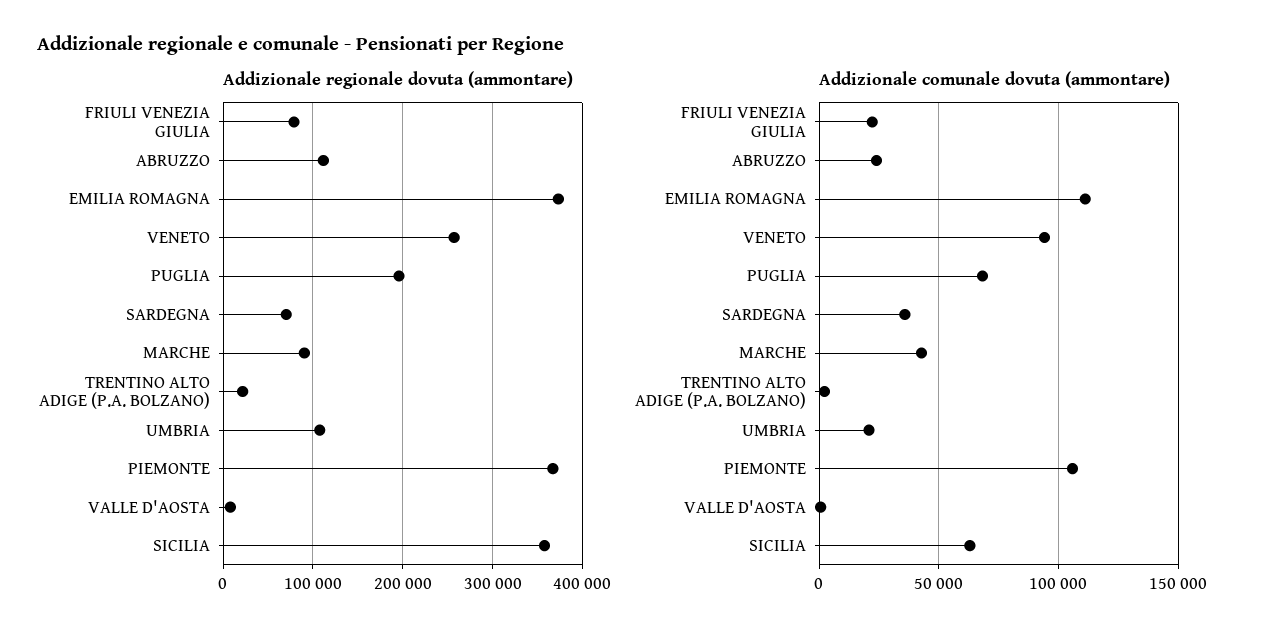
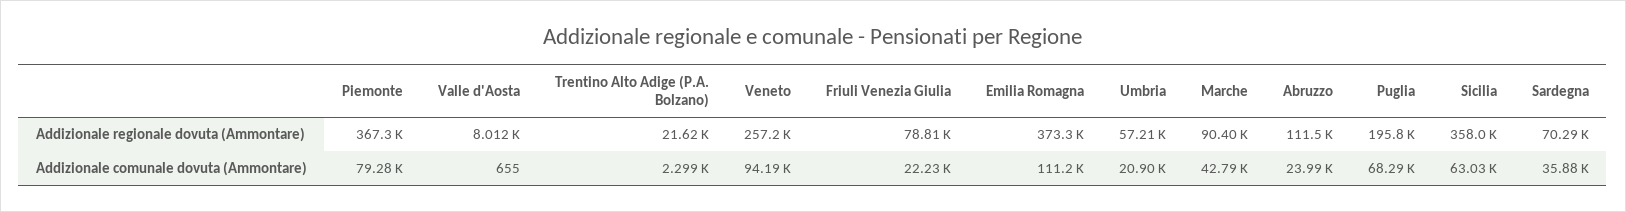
  {
    "Addizionale regionale dovuta (ammontare)": {
      "FRIULI VENEZIA GIULIA": 78810,
      "ABRUZZO": 111500,
      "EMILIA ROMAGNA": 373300,
      "VENETO": 257200,
      "PUGLIA": 195800,
      "SARDEGNA": 70290,
      "MARCHE": 90400,
      "TRENTINO ALTO ADIGE (P.A. BOLZANO)": 21620,
-     "UMBRIA": 110000,
+     "UMBRIA": 57210,
      "PIEMONTE": 367300,
      "VALLE D'AOSTA": 8012,
      "SICILIA": 358000
    },
    "Addizionale comunale dovuta (ammontare)": {
      "FRIULI VENEZIA GIULIA": 22230,
      "ABRUZZO": 23990,
      "EMILIA ROMAGNA": 111200,
      "VENETO": 94190,
      "PUGLIA": 68290,
      "SARDEGNA": 35880,
      "MARCHE": 42790,
      "TRENTINO ALTO ADIGE (P.A. BOLZANO)": 2299,
      "UMBRIA": 20900,
-     "PIEMONTE": 105000,
+     "PIEMONTE": 79280,
      "VALLE D'AOSTA": 655,
      "SICILIA": 63030
    }
  }

